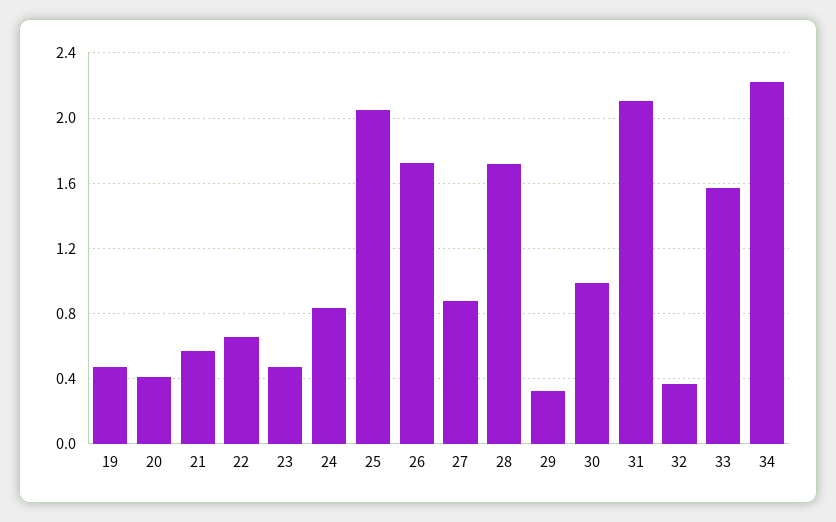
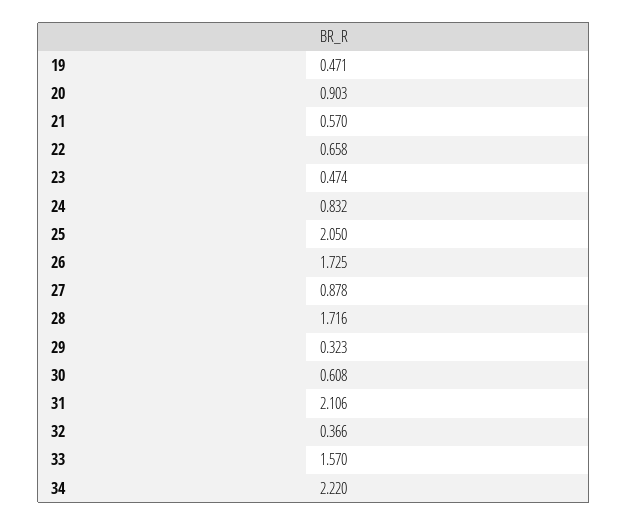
  {
    "19": 0.471,
-   "20": 0.4,
+   "20": 0.903,
    "21": 0.57,
    "22": 0.658,
    "23": 0.474,
    "24": 0.832,
    "25": 2.05,
    "26": 1.725,
    "27": 0.878,
    "28": 1.716,
    "29": 0.323,
-   "30": 1,
+   "30": 0.608,
    "31": 2.106,
    "32": 0.366,
    "33": 1.57,
    "34": 2.22
  }

